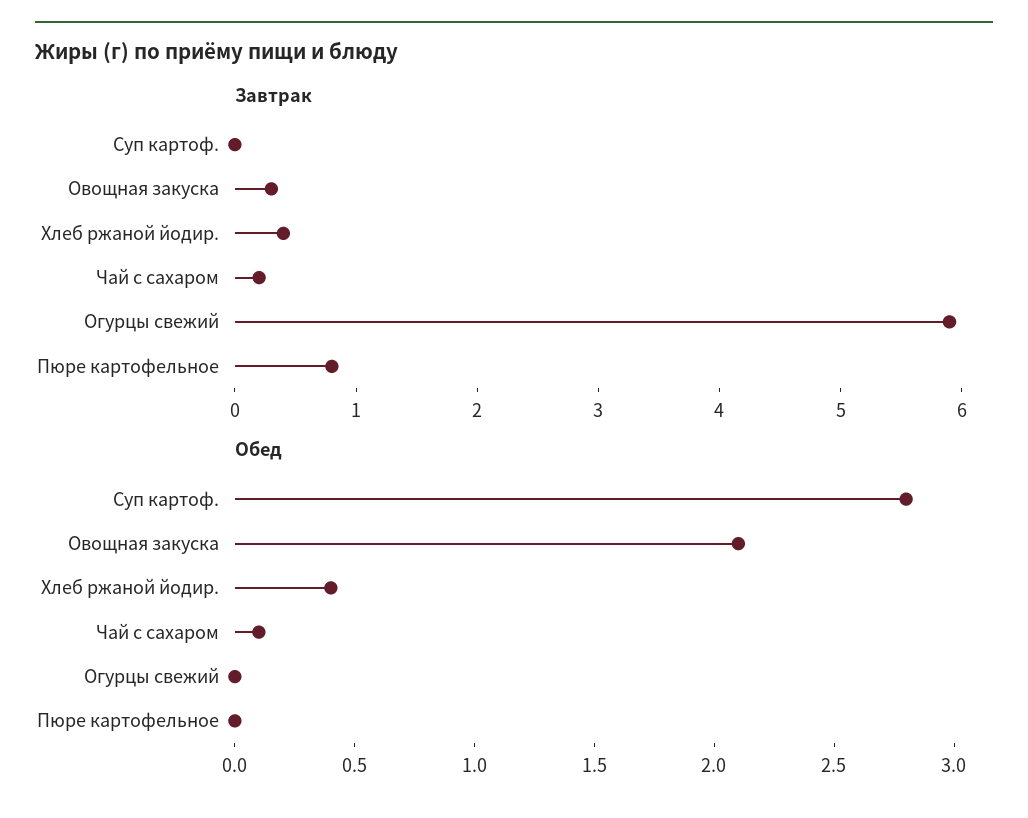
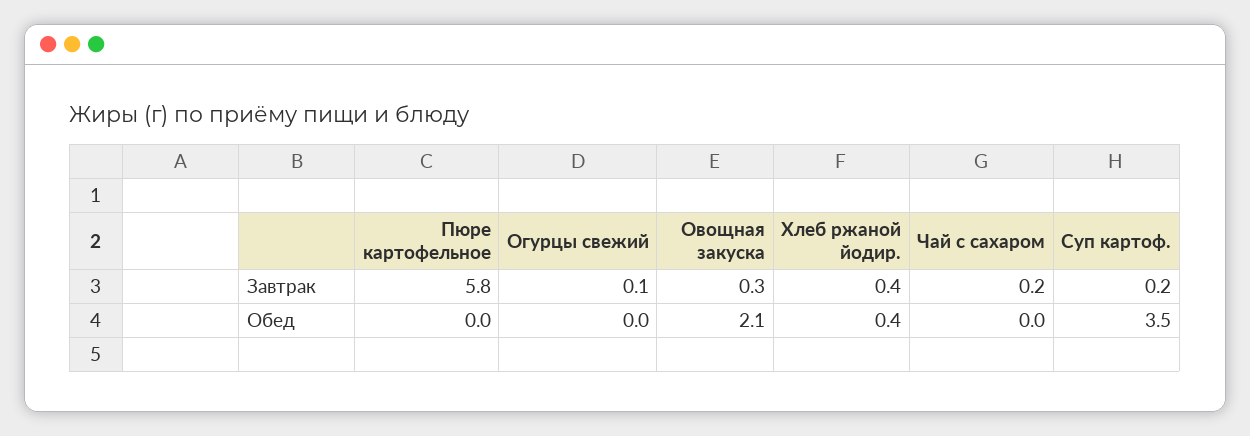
  {
    "Завтрак": {
-     "Суп картоф.": 0,
+     "Суп картоф.": 0.2,
      "Овощная закуска": 0.3,
      "Хлеб ржаной йодир.": 0.4,
      "Чай с сахаром": 0.2,
-     "Огурцы свежий": 5.9,
+     "Огурцы свежий": 0.1,
-     "Пюре картофельное": 0.8
+     "Пюре картофельное": 5.8
    },
    "Обед": {
-     "Суп картоф.": 2.8,
+     "Суп картоф.": 3.5,
      "Овощная закуска": 2.1,
      "Хлеб ржаной йодир.": 0.4,
-     "Чай с сахаром": 0.1,
+     "Чай с сахаром": 0,
      "Огурцы свежий": 0,
      "Пюре картофельное": 0
    }
  }

